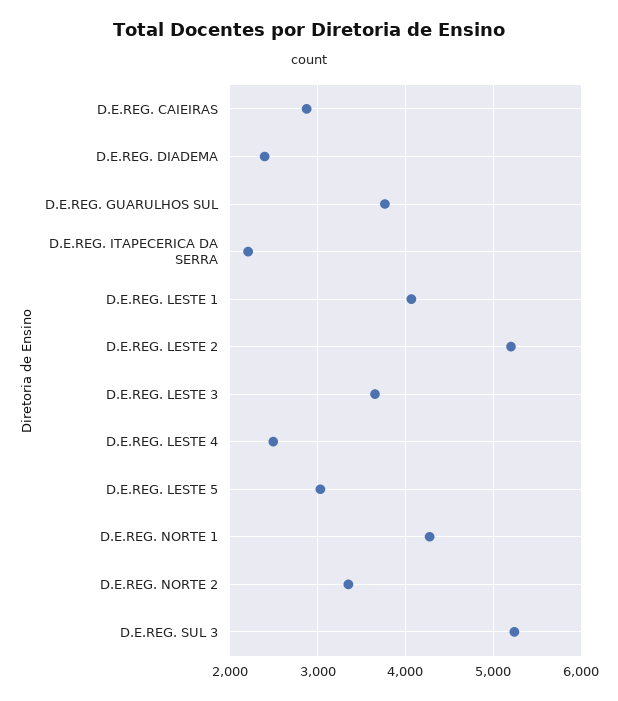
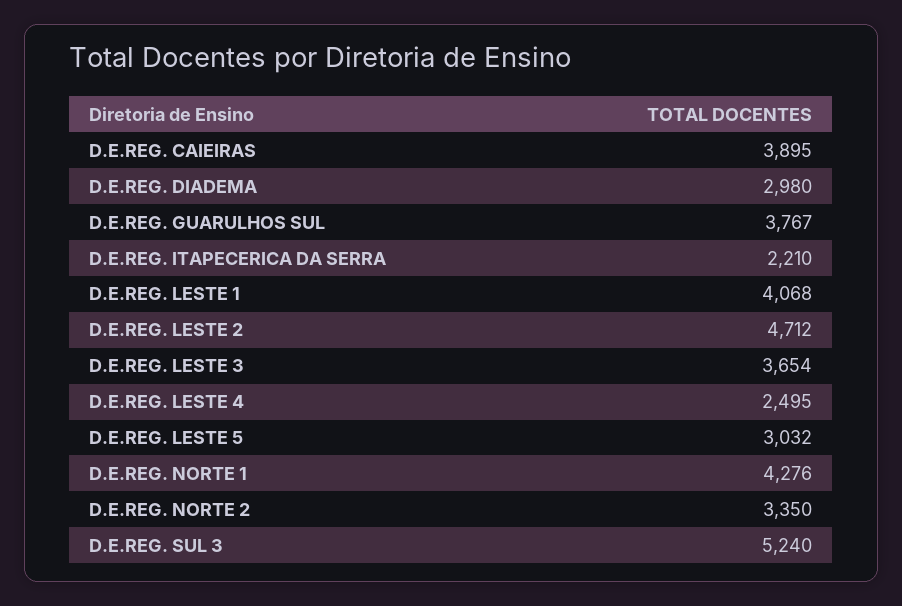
  {
-   "D.E.REG. CAIEIRAS": 2900,
+   "D.E.REG. CAIEIRAS": 3895,
-   "D.E.REG. DIADEMA": 2400,
+   "D.E.REG. DIADEMA": 2980,
    "D.E.REG. GUARULHOS SUL": 3767,
    "D.E.REG. ITAPECERICA DA SERRA": 2210,
    "D.E.REG. LESTE 1": 4068,
-   "D.E.REG. LESTE 2": 5200,
+   "D.E.REG. LESTE 2": 4712,
    "D.E.REG. LESTE 3": 3654,
    "D.E.REG. LESTE 4": 2495,
    "D.E.REG. LESTE 5": 3032,
    "D.E.REG. NORTE 1": 4276,
    "D.E.REG. NORTE 2": 3350,
    "D.E.REG. SUL 3": 5240
  }

